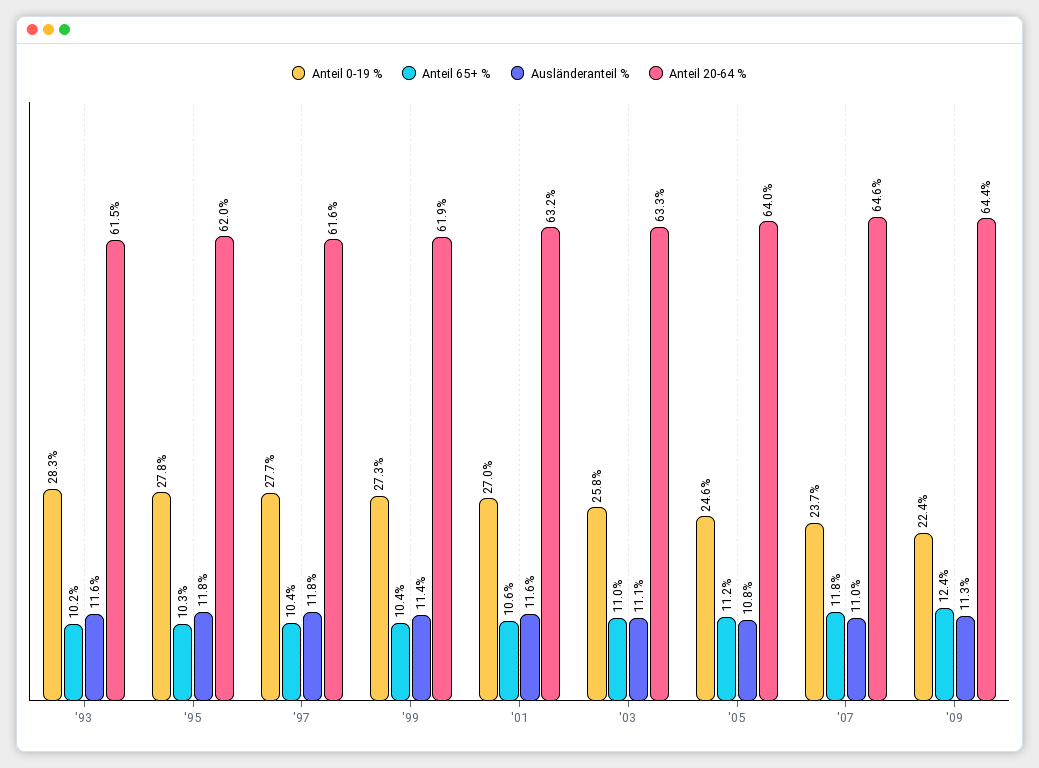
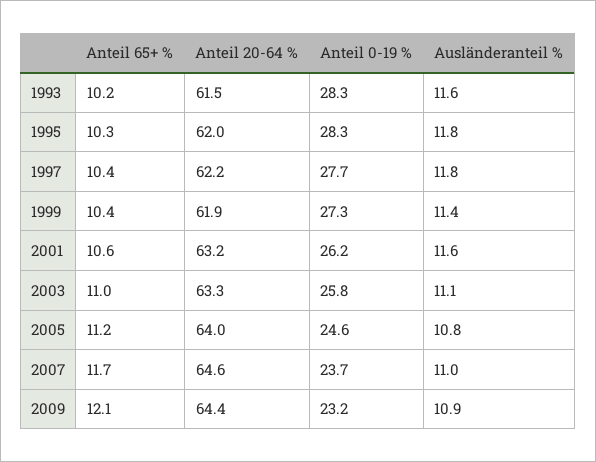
  {
    "Anteil 0-19 %": {
      "'93": 28.3,
-     "'95": 27.8,
+     "'95": 28.3,
      "'97": 27.7,
      "'99": 27.3,
-     "'01": 27,
+     "'01": 26.2,
      "'03": 25.8,
      "'05": 24.6,
      "'07": 23.7,
-     "'09": 22.4
+     "'09": 23.2
    },
    "Anteil 65+ %": {
      "'93": 10.2,
      "'95": 10.3,
      "'97": 10.4,
      "'99": 10.4,
      "'01": 10.6,
      "'03": 11,
      "'05": 11.2,
-     "'07": 11.8,
+     "'07": 11.7,
-     "'09": 12.4
+     "'09": 12.1
    },
    "Ausländeranteil %": {
      "'93": 11.6,
      "'95": 11.8,
      "'97": 11.8,
      "'99": 11.4,
      "'01": 11.6,
      "'03": 11.1,
      "'05": 10.8,
      "'07": 11,
-     "'09": 11.3
+     "'09": 10.9
    },
    "Anteil 20-64 %": {
      "'93": 61.5,
      "'95": 62,
-     "'97": 61.6,
+     "'97": 62.2,
      "'99": 61.9,
      "'01": 63.2,
      "'03": 63.3,
      "'05": 64,
      "'07": 64.6,
      "'09": 64.4
    }
  }

